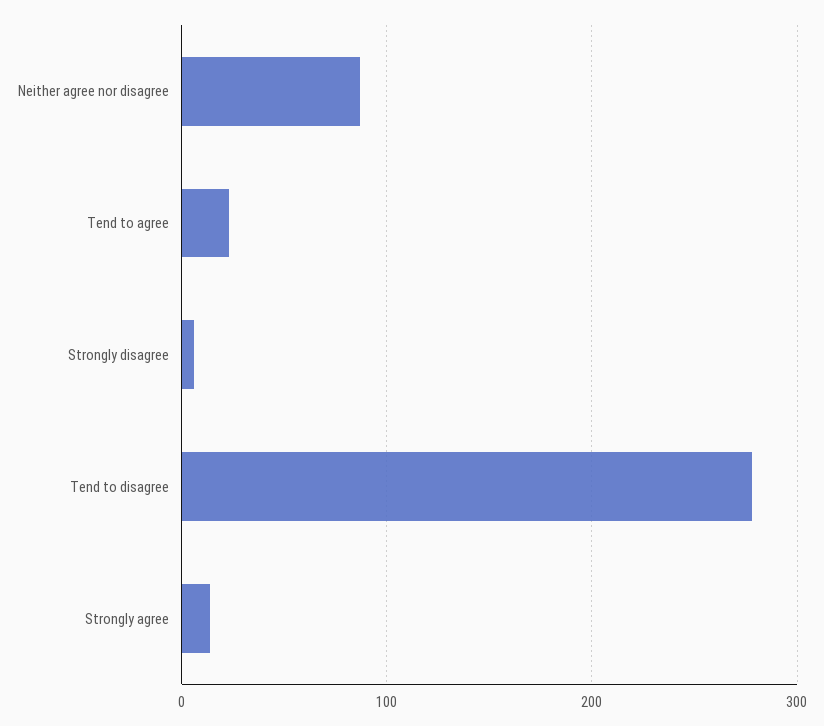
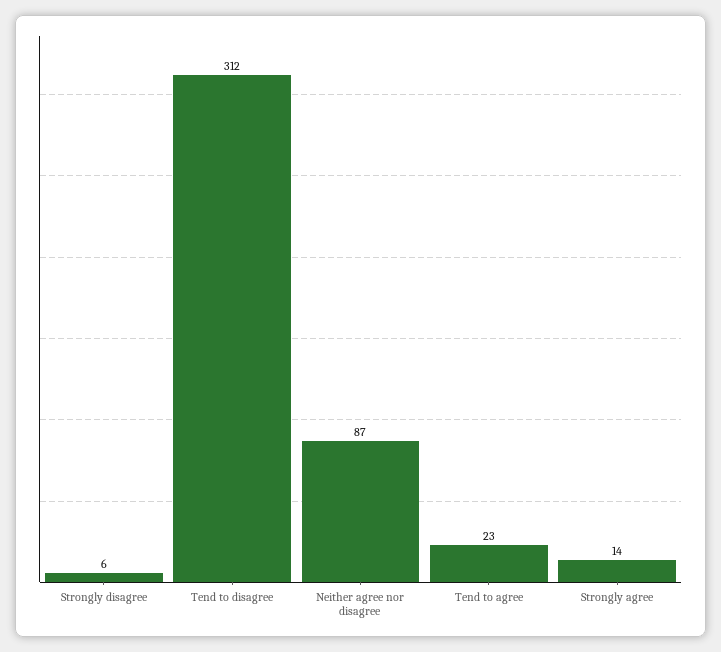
  {
    "Neither agree nor disagree": 87,
    "Tend to agree": 23,
    "Strongly disagree": 6,
-   "Tend to disagree": 280,
+   "Tend to disagree": 312,
    "Strongly agree": 14
  }

